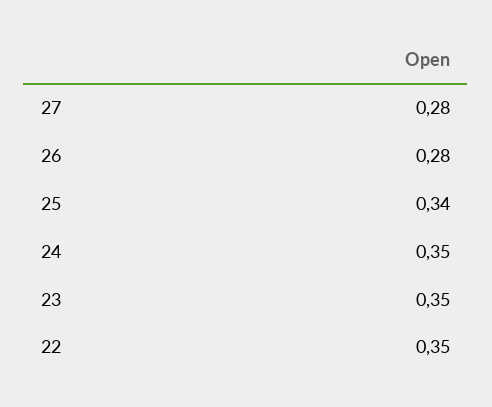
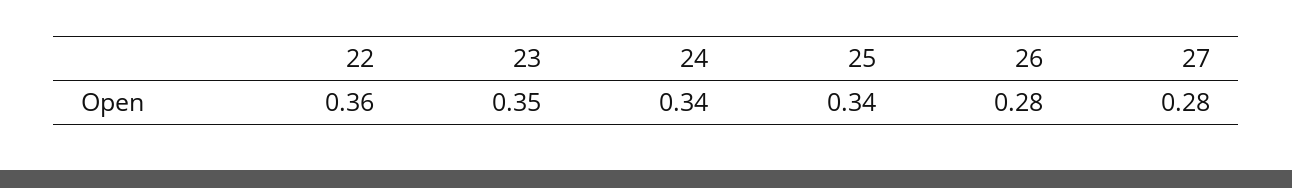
  {
    "27": 0.28,
    "26": 0.28,
    "25": 0.34,
-   "24": 0.35,
+   "24": 0.34,
    "23": 0.35,
-   "22": 0.35
+   "22": 0.36
  }

